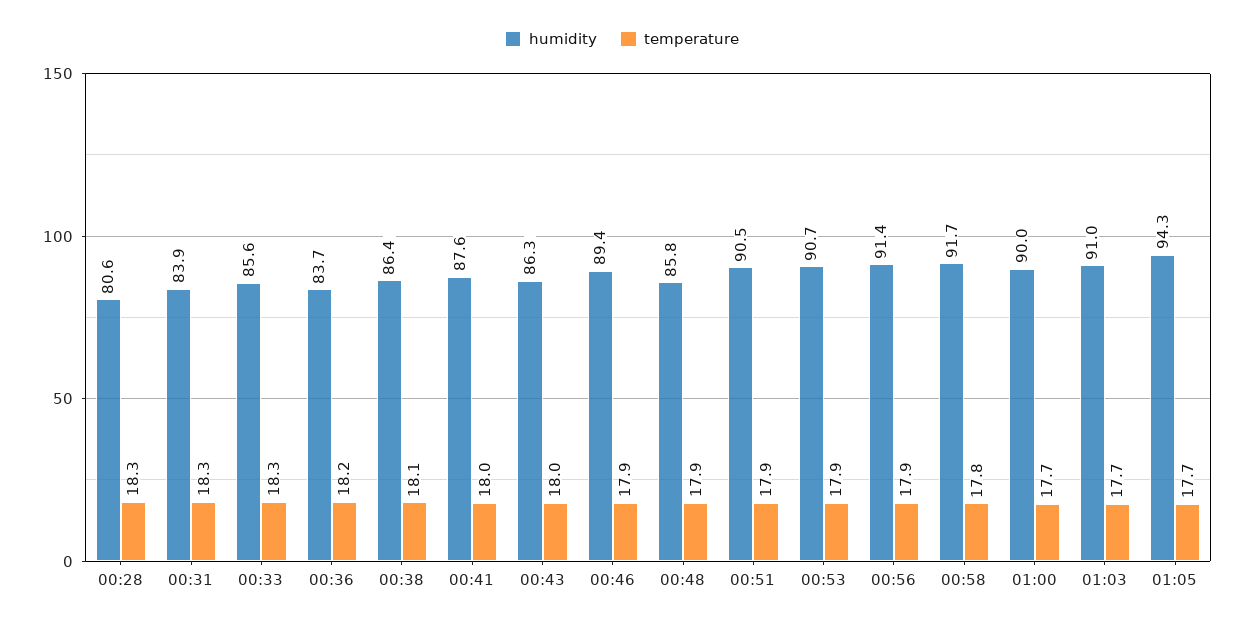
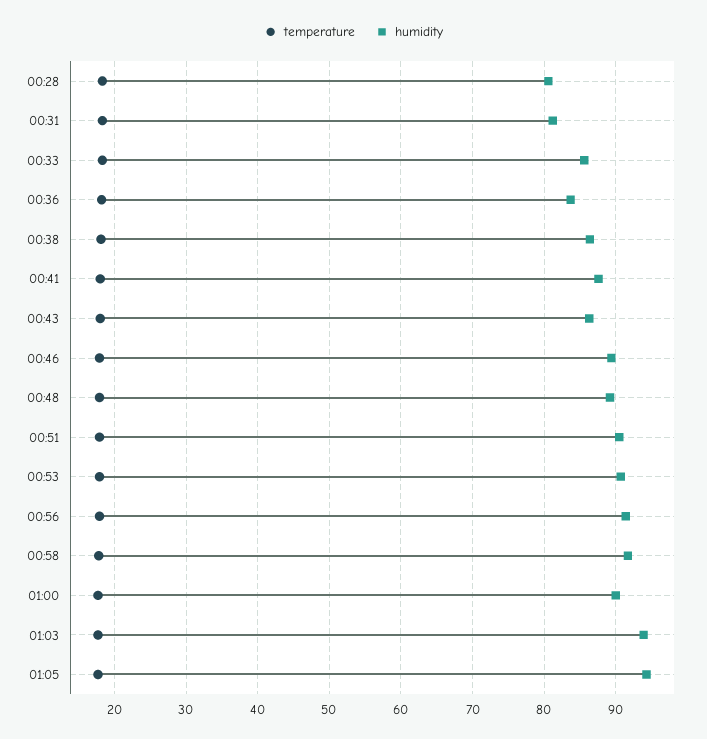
  {
    "humidity": {
      "00:28": 80.6,
-     "00:31": 83.9,
+     "00:31": 81,
      "00:33": 85.6,
      "00:36": 83.7,
      "00:38": 86.4,
      "00:41": 87.6,
      "00:43": 86.3,
      "00:46": 89.4,
-     "00:48": 85.8,
+     "00:48": 89,
      "00:51": 90.5,
      "00:53": 90.7,
      "00:56": 91.4,
      "00:58": 91.7,
      "01:00": 90,
-     "01:03": 91,
+     "01:03": 94,
      "01:05": 94.3
    },
    "temperature": {
      "00:28": 18.3,
      "00:31": 18.3,
      "00:33": 18.3,
      "00:36": 18.2,
      "00:38": 18.1,
      "00:41": 18,
      "00:43": 18,
      "00:46": 17.9,
      "00:48": 17.9,
      "00:51": 17.9,
      "00:53": 17.9,
      "00:56": 17.9,
      "00:58": 17.8,
      "01:00": 17.7,
      "01:03": 17.7,
      "01:05": 17.7
    }
  }

